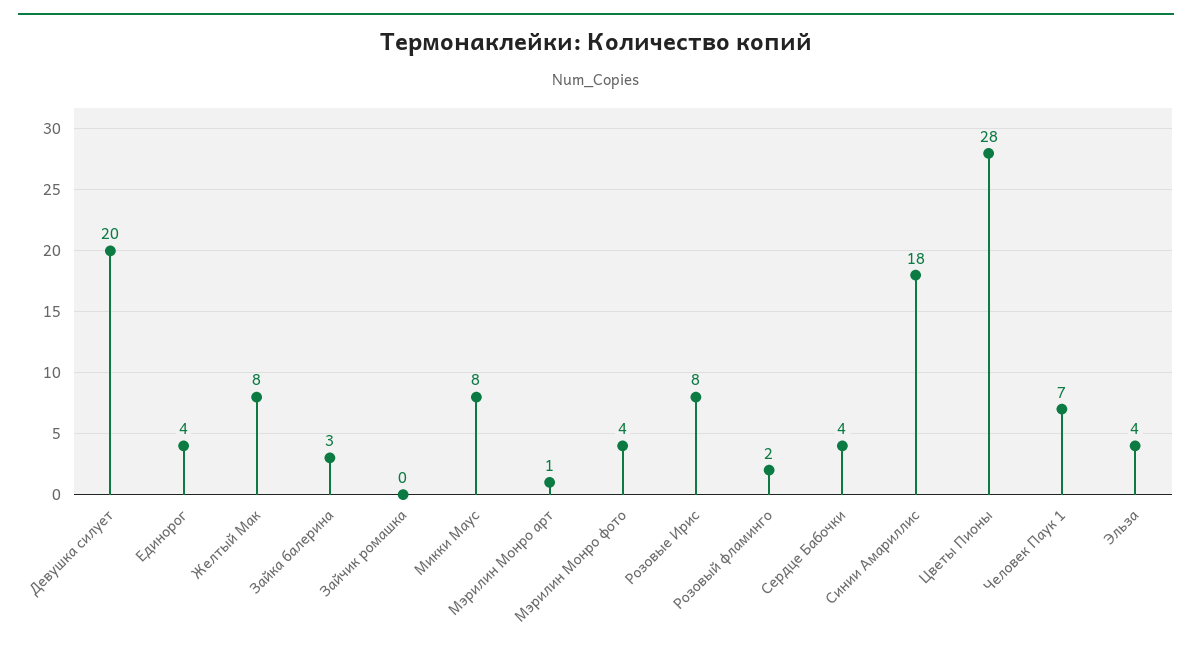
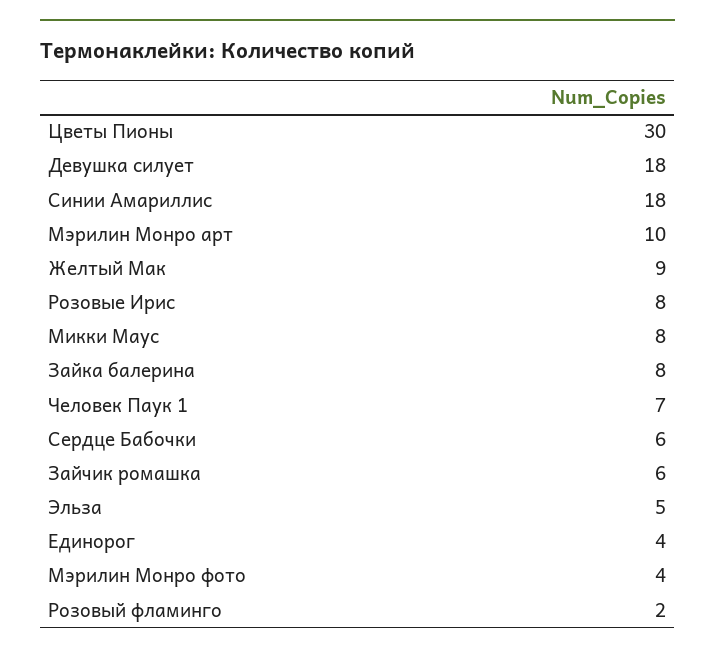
  {
-   "Девушка силует": 20,
+   "Девушка силует": 18,
    "Единорог": 4,
-   "Желтый Мак": 8,
+   "Желтый Мак": 9,
-   "Зайка балерина": 3,
+   "Зайка балерина": 8,
-   "Зайчик ромашка": 0,
+   "Зайчик ромашка": 6,
    "Микки Маус": 8,
-   "Мэрилин Монро арт": 1,
+   "Мэрилин Монро арт": 10,
    "Мэрилин Монро фото": 4,
    "Розовые Ирис": 8,
    "Розовый фламинго": 2,
-   "Сердце Бабочки": 4,
+   "Сердце Бабочки": 6,
    "Синии Амариллис": 18,
-   "Цветы Пионы": 28,
+   "Цветы Пионы": 30,
    "Человек Паук 1": 7,
-   "Эльза": 4
+   "Эльза": 5
  }

